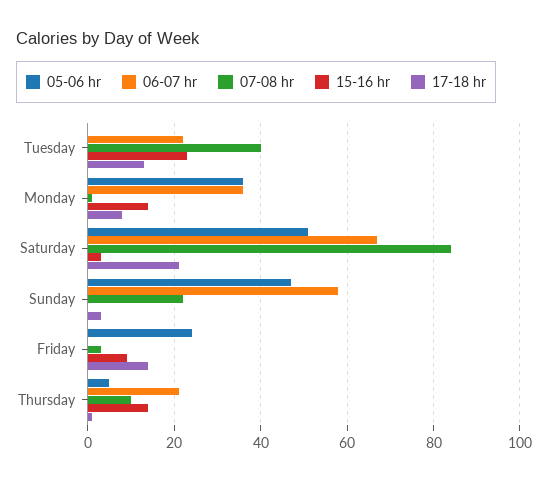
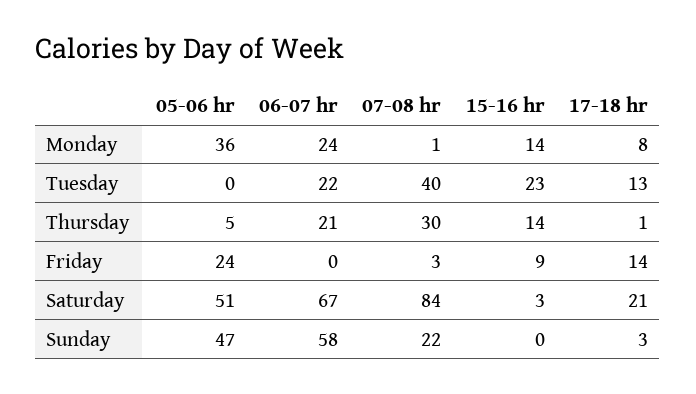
  {
    "05-06 hr": {
      "Tuesday": 0,
      "Monday": 36,
      "Saturday": 51,
      "Sunday": 47,
      "Friday": 24,
      "Thursday": 5
    },
    "06-07 hr": {
      "Tuesday": 22,
-     "Monday": 35,
+     "Monday": 24,
      "Saturday": 67,
      "Sunday": 58,
      "Friday": 0,
      "Thursday": 21
    },
    "07-08 hr": {
      "Tuesday": 40,
      "Monday": 1,
      "Saturday": 84,
      "Sunday": 22,
      "Friday": 3,
-     "Thursday": 10
+     "Thursday": 30
    },
    "15-16 hr": {
      "Tuesday": 23,
      "Monday": 14,
      "Saturday": 3,
      "Sunday": 0,
      "Friday": 9,
      "Thursday": 14
    },
    "17-18 hr": {
      "Tuesday": 13,
      "Monday": 8,
      "Saturday": 21,
      "Sunday": 3,
      "Friday": 14,
      "Thursday": 1
    }
  }

